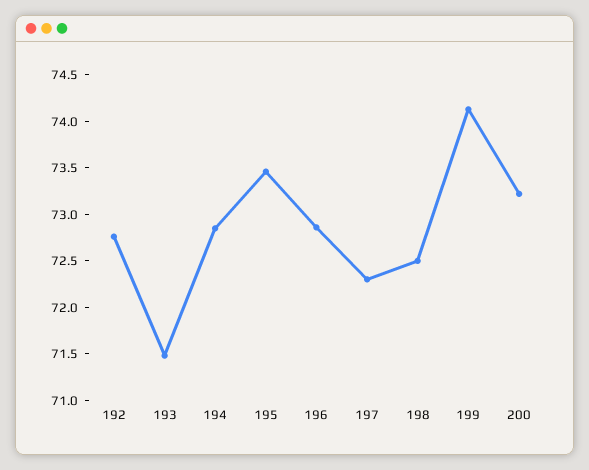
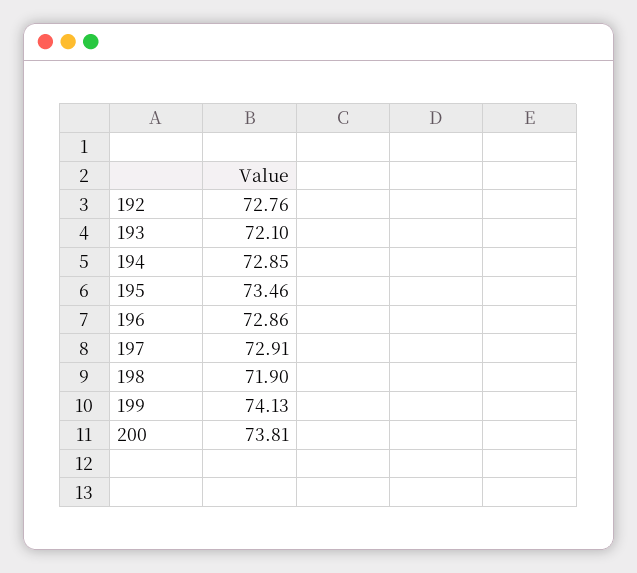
  {
    "192": 72.76,
-   "193": 71.5,
+   "193": 72.1,
    "194": 72.85,
    "195": 73.46,
    "196": 72.86,
-   "197": 72.3,
+   "197": 72.91,
-   "198": 72.5,
+   "198": 71.9,
    "199": 74.13,
-   "200": 73.2
+   "200": 73.81
  }

